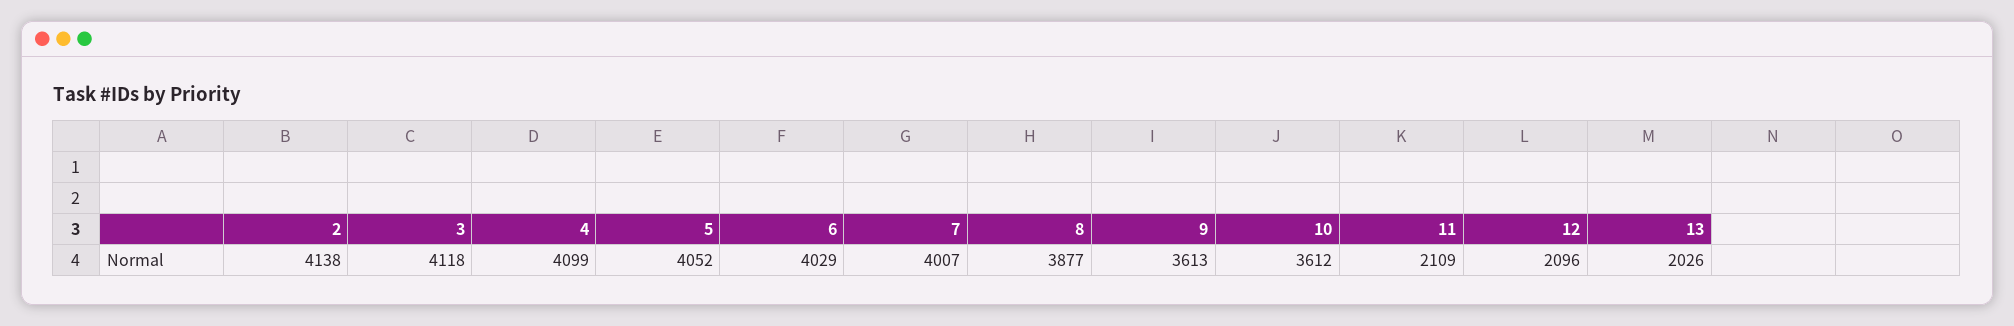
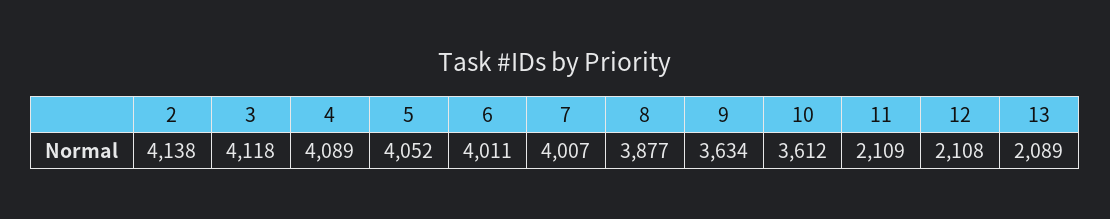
  {
    "2": 4138,
    "3": 4118,
-   "4": 4099,
+   "4": 4089,
    "5": 4052,
-   "6": 4029,
+   "6": 4011,
    "7": 4007,
    "8": 3877,
-   "9": 3613,
+   "9": 3634,
    "10": 3612,
    "11": 2109,
-   "12": 2096,
+   "12": 2108,
-   "13": 2026
+   "13": 2089
  }

